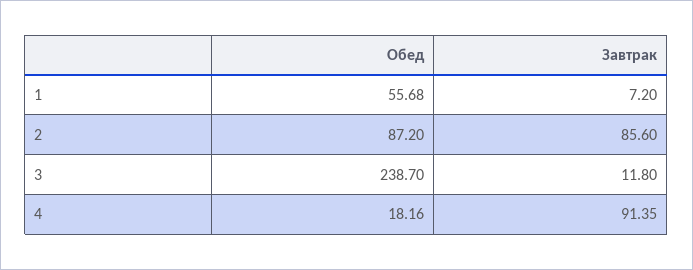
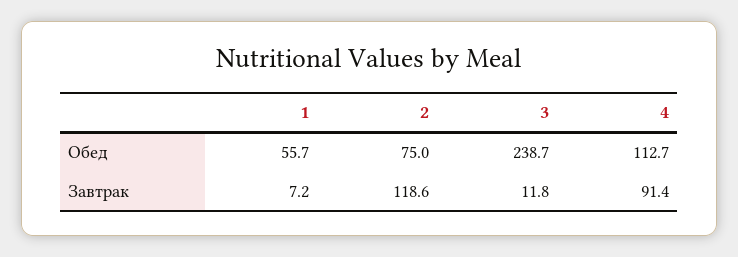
  {
    "Обед": {
      "1": 55.68,
-     "2": 87.2,
+     "2": 75,
      "3": 238.7,
-     "4": 18.16
+     "4": 112.7
    },
    "Завтрак": {
      "1": 7.2,
-     "2": 85.6,
+     "2": 118.6,
      "3": 11.8,
      "4": 91.35
    }
  }

